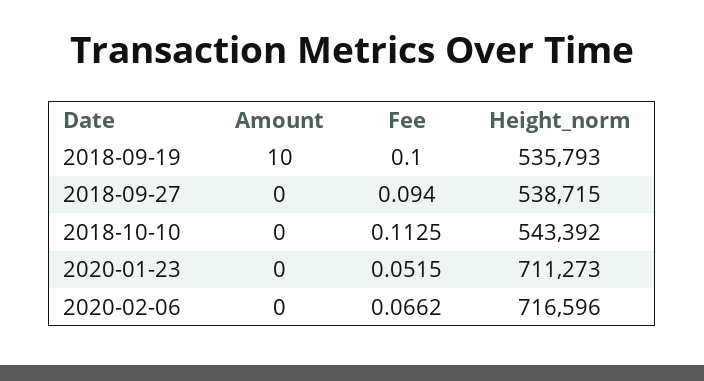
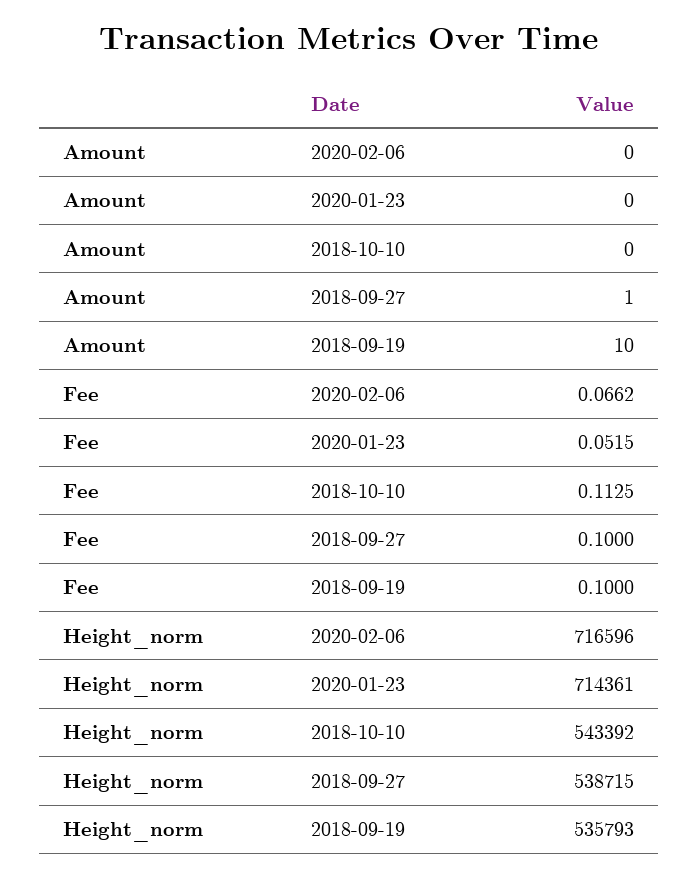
  {
    "Amount": {
      "2018-09-19": 10,
-     "2018-09-27": 0,
+     "2018-09-27": 1,
      "2018-10-10": 0,
      "2020-01-23": 0,
      "2020-02-06": 0
    },
    "Fee": {
      "2018-09-19": 0.1,
-     "2018-09-27": 0.094,
+     "2018-09-27": 0.1,
      "2018-10-10": 0.1125,
      "2020-01-23": 0.0515,
      "2020-02-06": 0.0662
    },
    "Height_norm": {
      "2018-09-19": 535793,
      "2018-09-27": 538715,
      "2018-10-10": 543392,
-     "2020-01-23": 711273,
+     "2020-01-23": 714361,
      "2020-02-06": 716596
    }
  }

